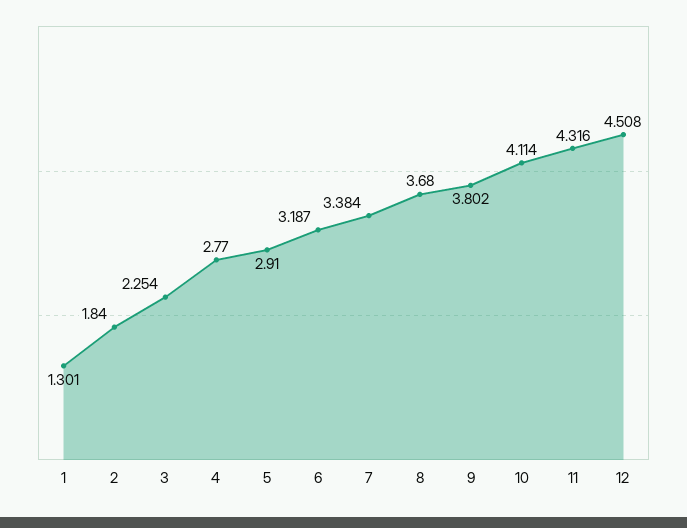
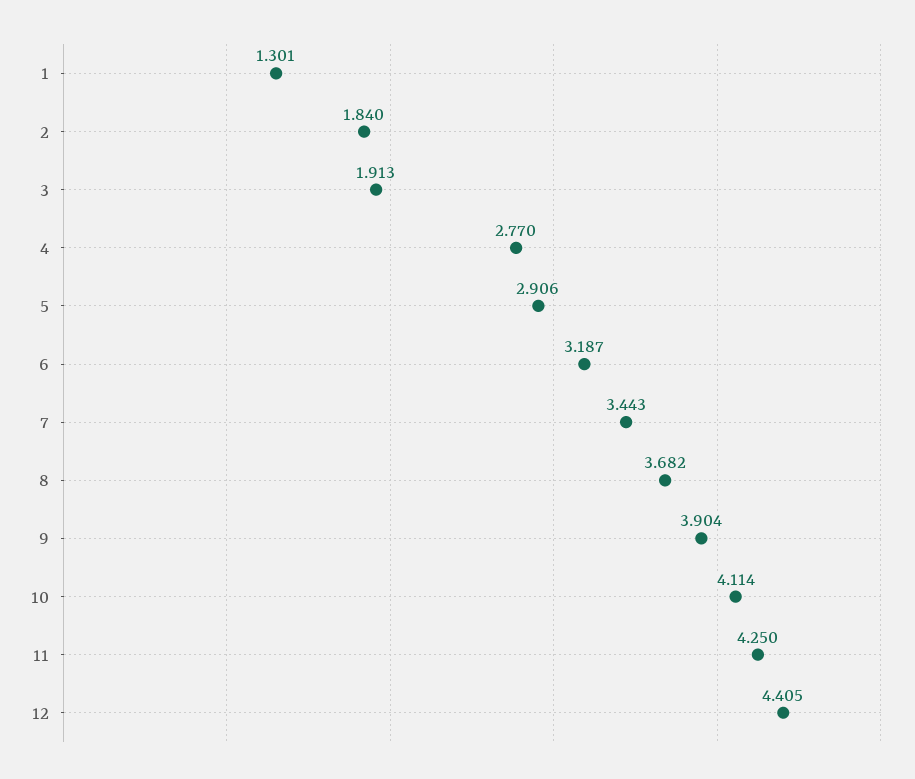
  {
    "1": 1.301,
    "2": 1.84,
-   "3": 2.254,
+   "3": 1.913,
    "4": 2.77,
-   "5": 2.91,
+   "5": 2.906,
    "6": 3.187,
-   "7": 3.384,
+   "7": 3.443,
-   "8": 3.68,
+   "8": 3.682,
-   "9": 3.802,
+   "9": 3.904,
    "10": 4.114,
-   "11": 4.316,
+   "11": 4.25,
-   "12": 4.508
+   "12": 4.405
  }

